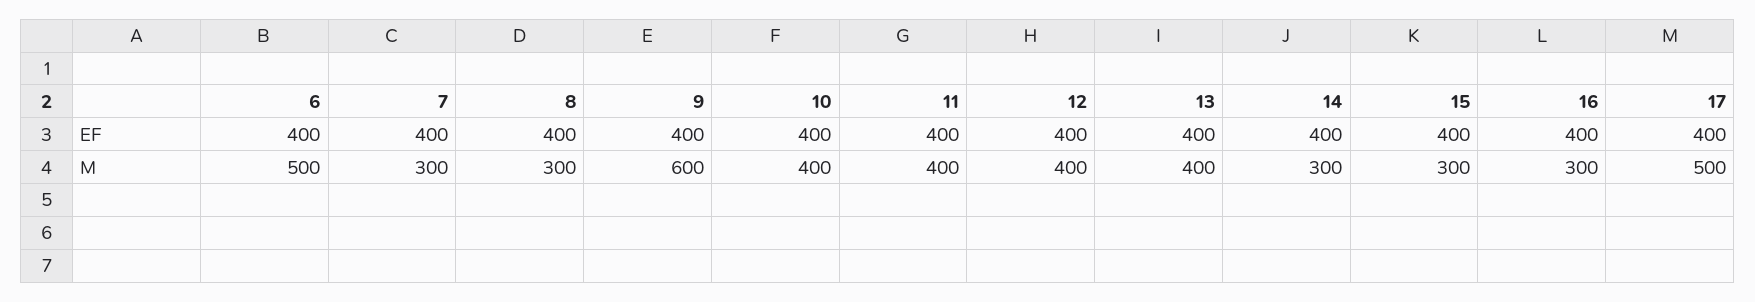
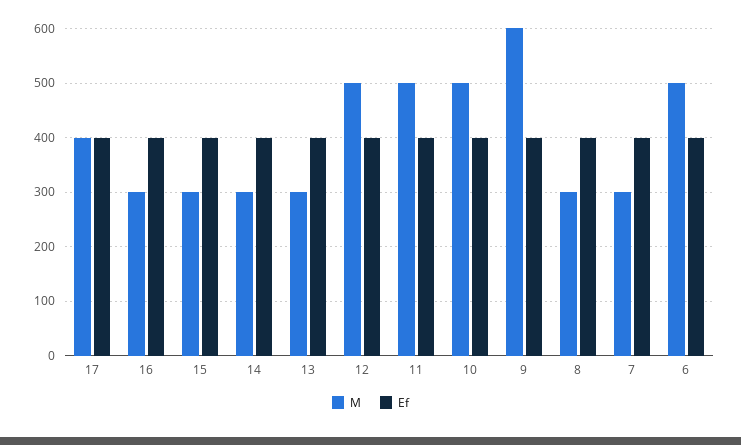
  {
    "EF": {
      "6": 400,
      "7": 400,
      "8": 400,
      "9": 400,
      "10": 400,
      "11": 400,
      "12": 400,
      "13": 400,
      "14": 400,
      "15": 400,
      "16": 400,
      "17": 400
    },
    "M": {
      "6": 500,
      "7": 300,
      "8": 300,
      "9": 600,
-     "10": 400,
+     "10": 500,
-     "11": 400,
+     "11": 500,
-     "12": 400,
+     "12": 500,
-     "13": 400,
+     "13": 300,
      "14": 300,
      "15": 300,
      "16": 300,
-     "17": 500
+     "17": 400
    }
  }

